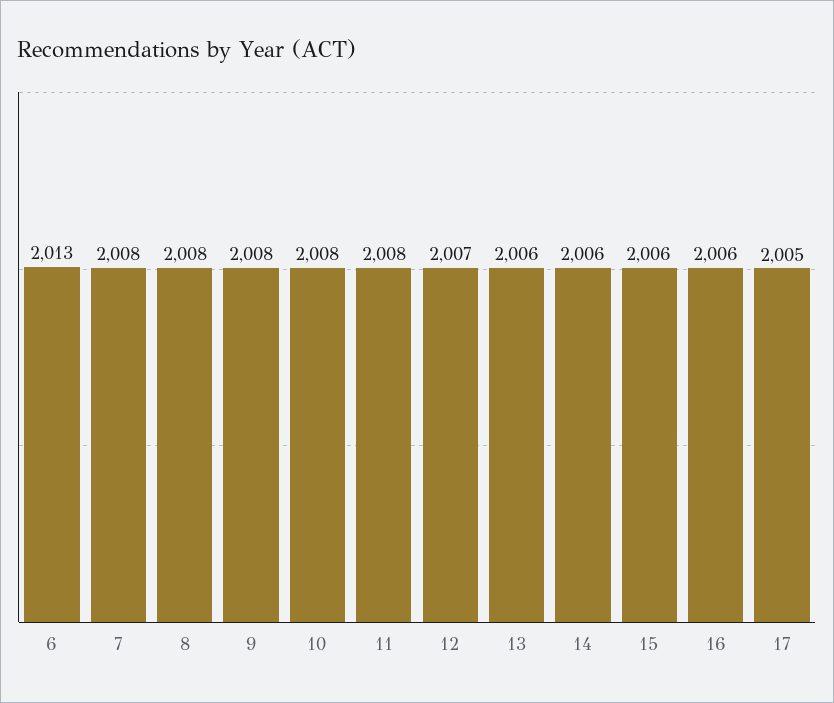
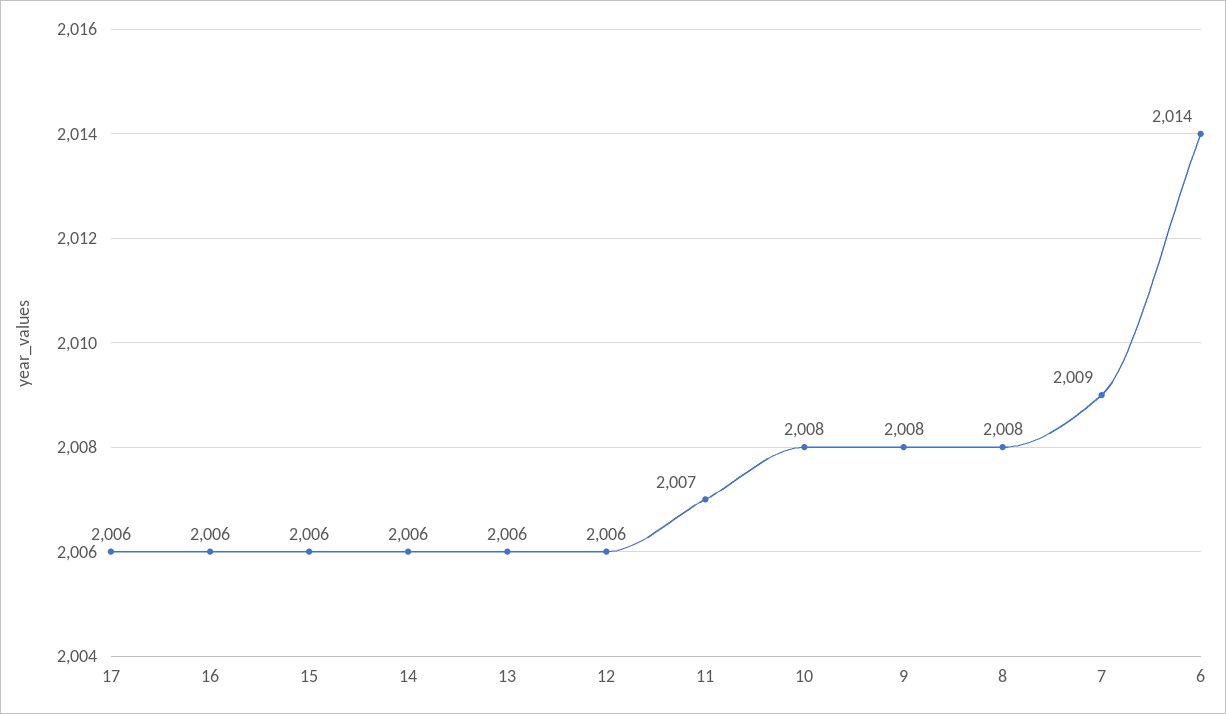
  {
-   "6": 2013,
+   "6": 2014,
-   "7": 2008,
+   "7": 2009,
    "8": 2008,
    "9": 2008,
    "10": 2008,
-   "11": 2008,
+   "11": 2007,
-   "12": 2007,
+   "12": 2006,
    "13": 2006,
    "14": 2006,
    "15": 2006,
    "16": 2006,
-   "17": 2005
+   "17": 2006
  }

